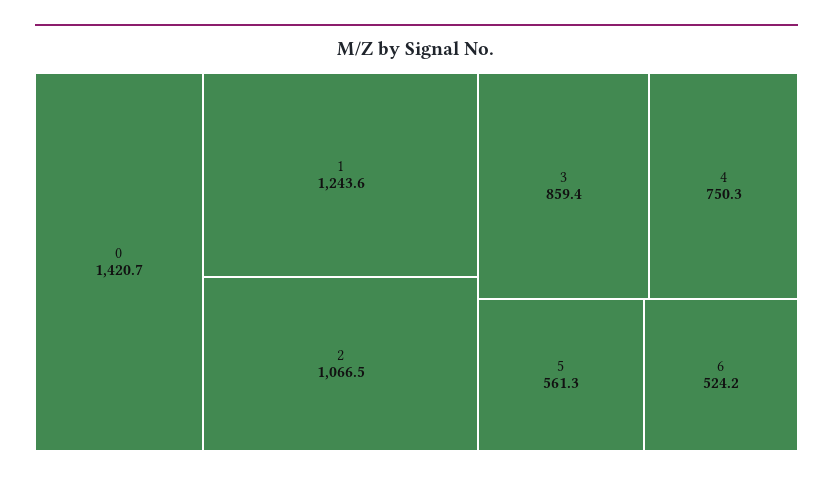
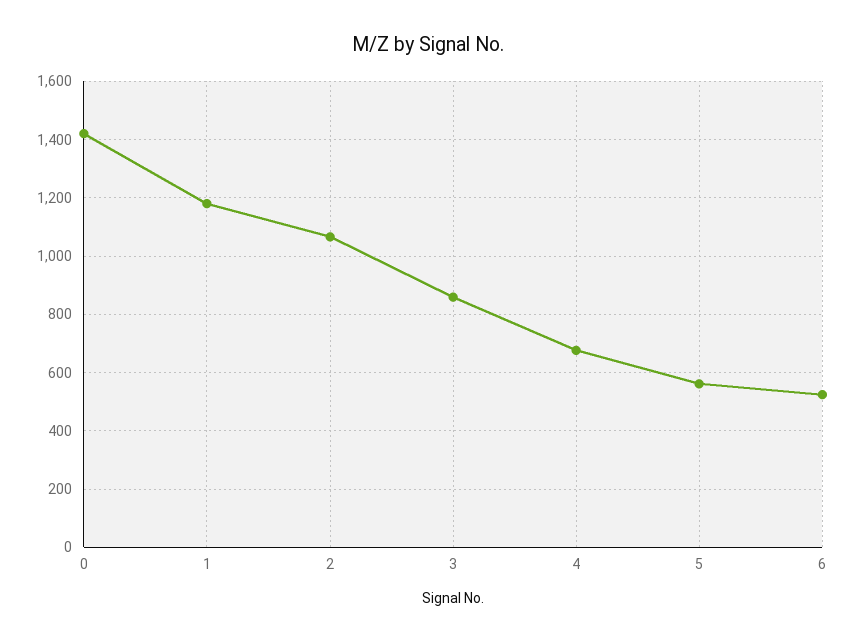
  {
    "0": 1420.7,
-   "1": 1243.6,
+   "1": 1175,
    "2": 1066.5,
    "3": 859.4,
-   "4": 750.3,
+   "4": 675,
    "5": 561.3,
    "6": 524.2
  }

